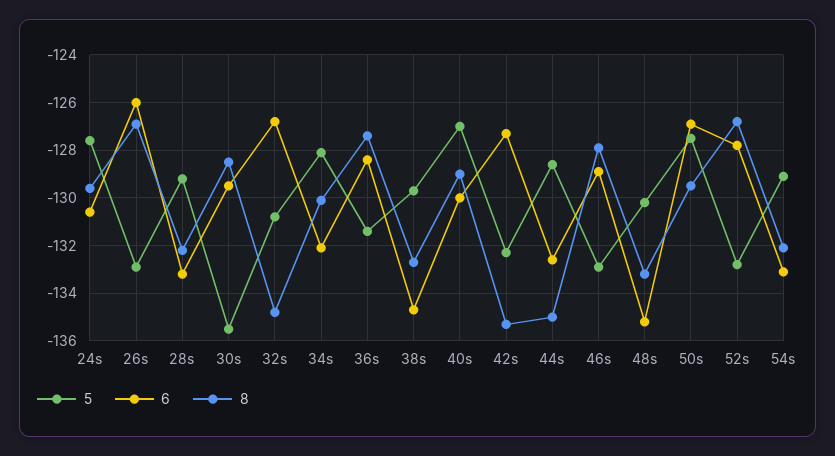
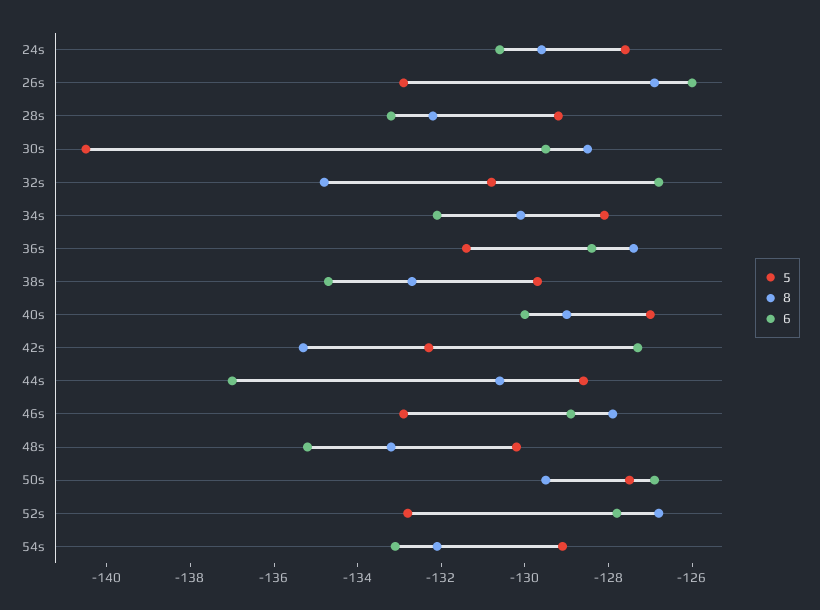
  {
    "5": {
      "24s": -127.5,
      "26s": -133,
      "28s": -129,
-     "30s": -135.5,
+     "30s": -140.5,
      "32s": -131,
      "34s": -128,
      "36s": -131.5,
      "38s": -129.5,
      "40s": -127,
      "42s": -132.5,
      "44s": -128.5,
      "46s": -133,
      "48s": -130,
      "50s": -127.5,
      "52s": -133,
      "54s": -129
    },
    "6": {
      "24s": -130.5,
      "26s": -126,
      "28s": -133,
      "30s": -129.5,
      "32s": -127,
      "34s": -132,
      "36s": -128.5,
      "38s": -134.5,
      "40s": -130,
      "42s": -127.5,
-     "44s": -132.5,
+     "44s": -137,
      "46s": -129,
      "48s": -135,
      "50s": -127,
      "52s": -128,
      "54s": -133
    },
    "8": {
      "24s": -129.5,
      "26s": -127,
      "28s": -132,
      "30s": -128.5,
      "32s": -135,
      "34s": -130,
      "36s": -127.5,
      "38s": -132.5,
      "40s": -129,
      "42s": -135.5,
-     "44s": -135,
+     "44s": -130.5,
      "46s": -128,
      "48s": -133,
      "50s": -129.5,
      "52s": -127,
      "54s": -132
    }
  }

